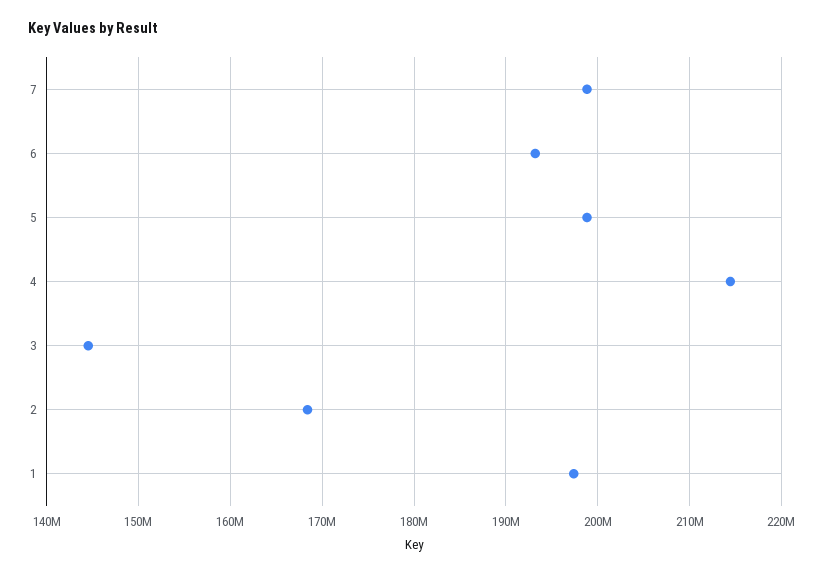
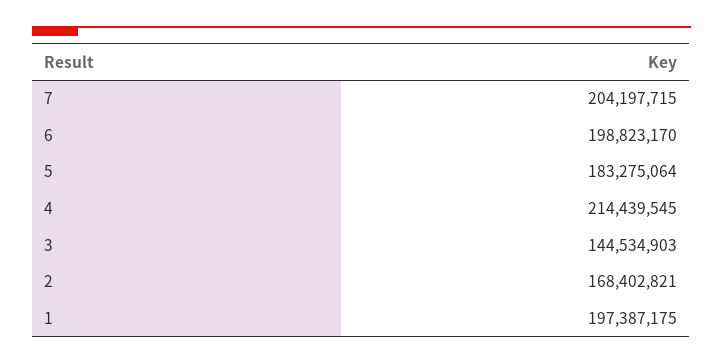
  {
-   "7": 199000000,
+   "7": 204197715,
-   "6": 193000000,
+   "6": 198823170,
-   "5": 199000000,
+   "5": 183275064,
    "4": 214439545,
    "3": 144534903,
    "2": 168402821,
    "1": 197387175
  }

